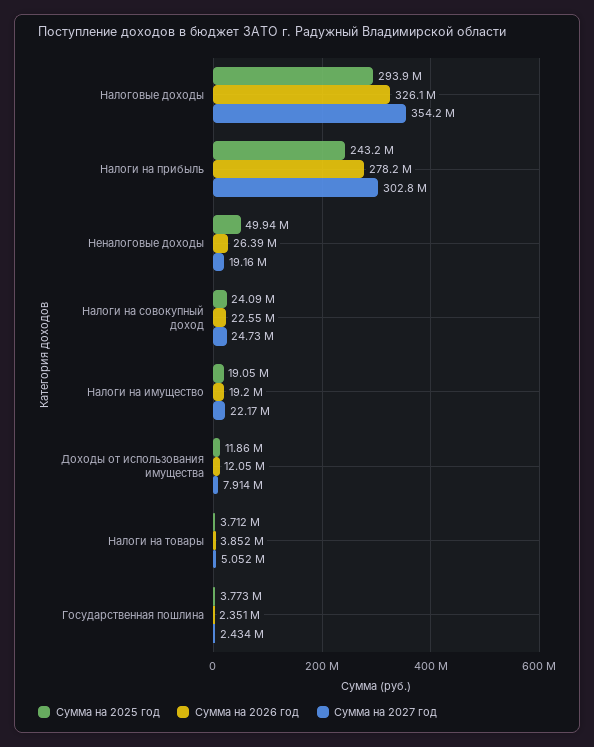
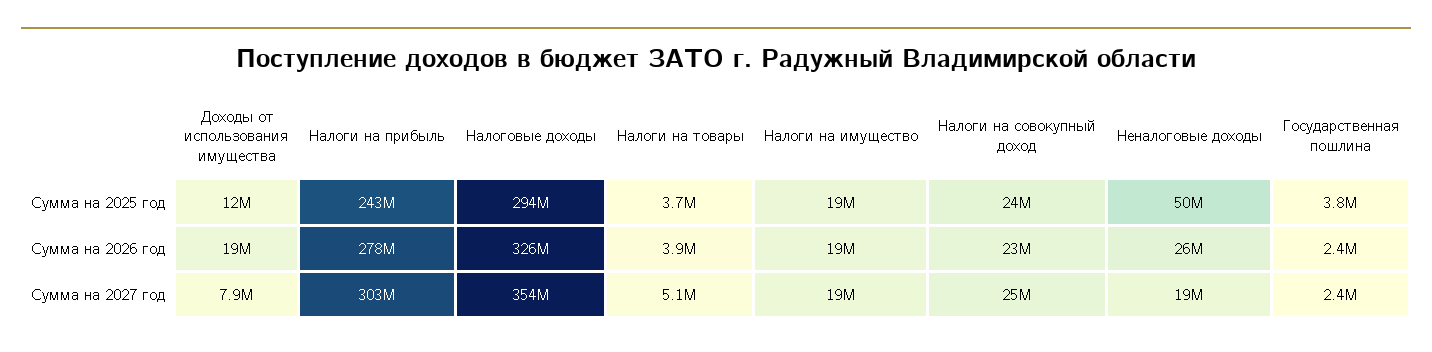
  {
    "Сумма на 2025 год": {
      "Налоговые доходы": 293900000,
      "Налоги на прибыль": 243200000,
      "Неналоговые доходы": 49940000,
      "Налоги на совокупный доход": 24090000,
      "Налоги на имущество": 19050000,
      "Доходы от использования имущества": 11860000,
      "Налоги на товары": 3712000,
      "Государственная пошлина": 3773000
    },
    "Сумма на 2026 год": {
      "Налоговые доходы": 326100000,
      "Налоги на прибыль": 278200000,
      "Неналоговые доходы": 26390000,
      "Налоги на совокупный доход": 22550000,
      "Налоги на имущество": 19200000,
-     "Доходы от использования имущества": 12050000,
+     "Доходы от использования имущества": 19000000,
      "Налоги на товары": 3852000,
      "Государственная пошлина": 2351000
    },
    "Сумма на 2027 год": {
      "Налоговые доходы": 354200000,
      "Налоги на прибыль": 302800000,
      "Неналоговые доходы": 19160000,
      "Налоги на совокупный доход": 24730000,
-     "Налоги на имущество": 22170000,
+     "Налоги на имущество": 19000000,
      "Доходы от использования имущества": 7914000,
      "Налоги на товары": 5052000,
      "Государственная пошлина": 2434000
    }
  }

